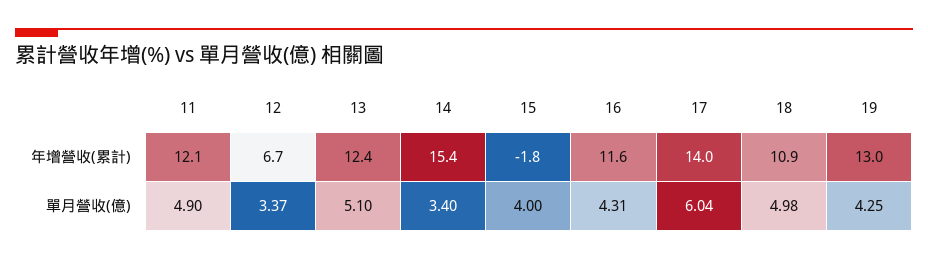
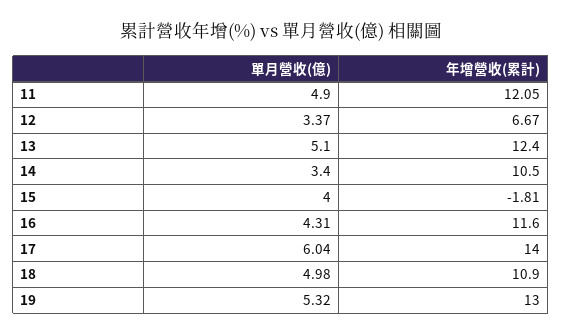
  {
    "11": {
      "年增營收(累計)": 12.05,
      "單月營收(億)": 4.9
    },
    "12": {
      "年增營收(累計)": 6.67,
      "單月營收(億)": 3.37
    },
    "13": {
      "年增營收(累計)": 12.4,
      "單月營收(億)": 5.1
    },
    "14": {
-     "年增營收(累計)": 15.4,
+     "年增營收(累計)": 10.5,
      "單月營收(億)": 3.4
    },
    "15": {
      "年增營收(累計)": -1.81,
      "單月營收(億)": 4
    },
    "16": {
      "年增營收(累計)": 11.6,
      "單月營收(億)": 4.31
    },
    "17": {
      "年增營收(累計)": 14,
      "單月營收(億)": 6.04
    },
    "18": {
      "年增營收(累計)": 10.9,
      "單月營收(億)": 4.98
    },
    "19": {
      "年增營收(累計)": 13,
-     "單月營收(億)": 4.25
+     "單月營收(億)": 5.32
    }
  }

